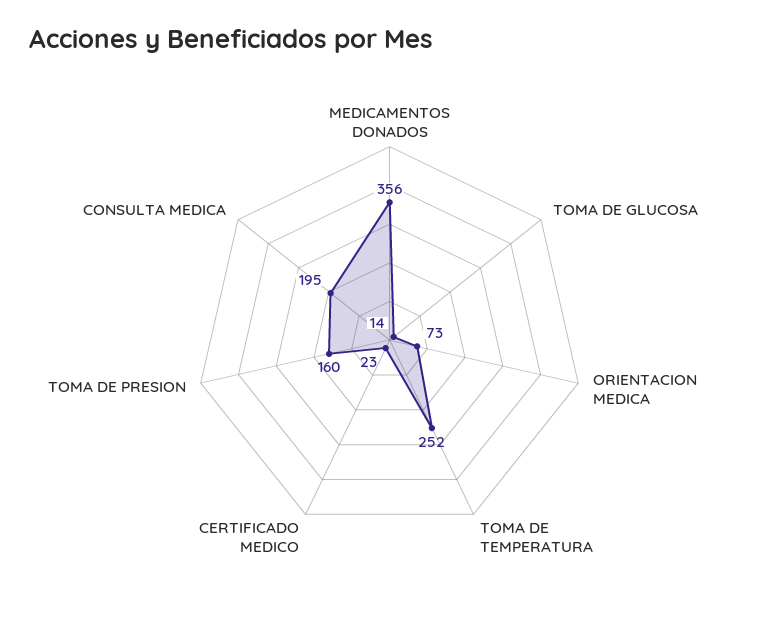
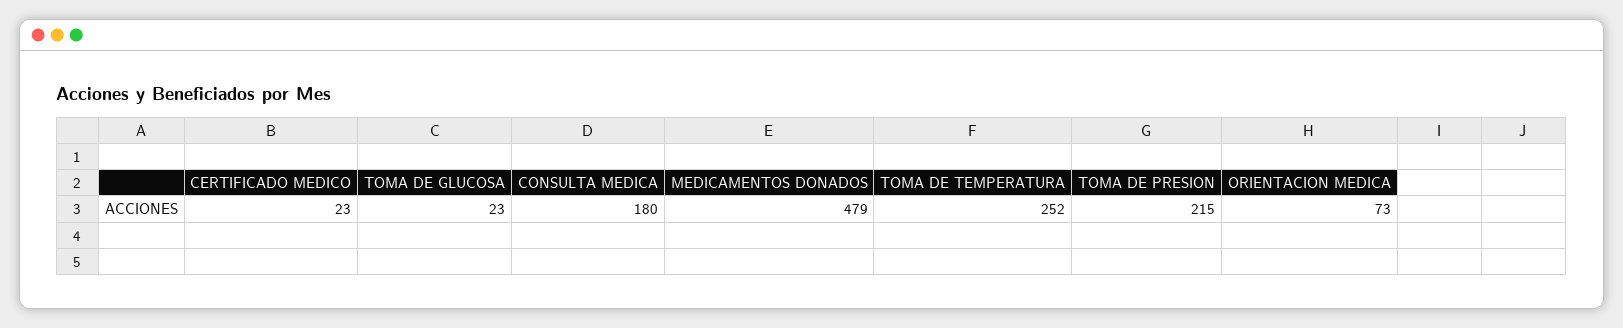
  {
-   "MEDICAMENTOS DONADOS": 356,
+   "MEDICAMENTOS DONADOS": 479,
-   "TOMA DE GLUCOSA": 14,
+   "TOMA DE GLUCOSA": 23,
    "ORIENTACION MEDICA": 73,
    "TOMA DE TEMPERATURA": 252,
    "CERTIFICADO MEDICO": 23,
-   "TOMA DE PRESION": 160,
+   "TOMA DE PRESION": 215,
-   "CONSULTA MEDICA": 195
+   "CONSULTA MEDICA": 180
  }

